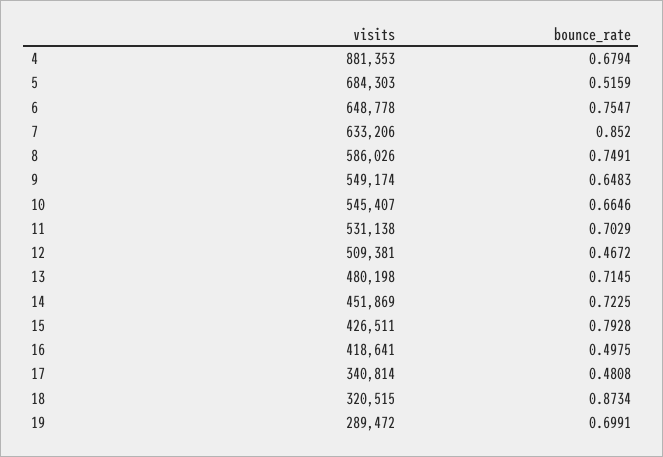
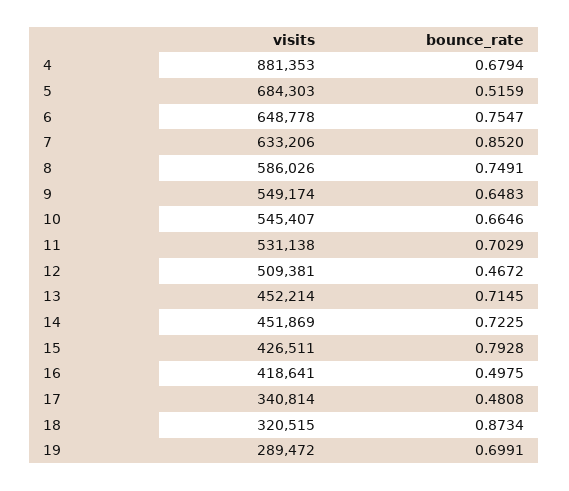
  {
    "visits": {
      "4": 881353,
      "5": 684303,
      "6": 648778,
      "7": 633206,
      "8": 586026,
      "9": 549174,
      "10": 545407,
      "11": 531138,
      "12": 509381,
-     "13": 480198,
+     "13": 452214,
      "14": 451869,
      "15": 426511,
      "16": 418641,
      "17": 340814,
      "18": 320515,
      "19": 289472
    },
    "bounce_rate": {
      "4": 0.6794,
      "5": 0.5159,
      "6": 0.7547,
      "7": 0.852,
      "8": 0.7491,
      "9": 0.6483,
      "10": 0.6646,
      "11": 0.7029,
      "12": 0.4672,
      "13": 0.7145,
      "14": 0.7225,
      "15": 0.7928,
      "16": 0.4975,
      "17": 0.4808,
      "18": 0.8734,
      "19": 0.6991
    }
  }

